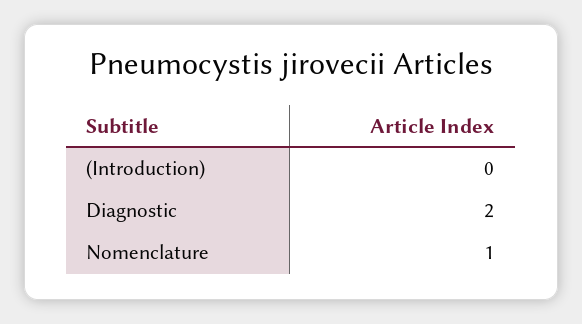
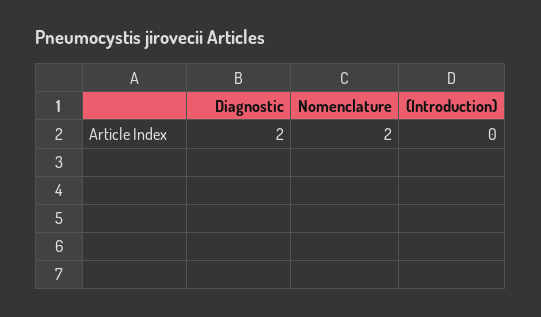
  {
    "(Introduction)": 0,
    "Diagnostic": 2,
-   "Nomenclature": 1
+   "Nomenclature": 2
  }

